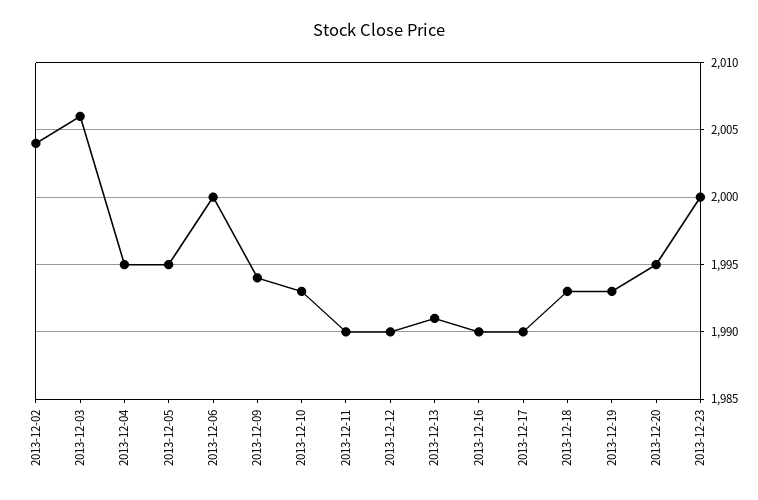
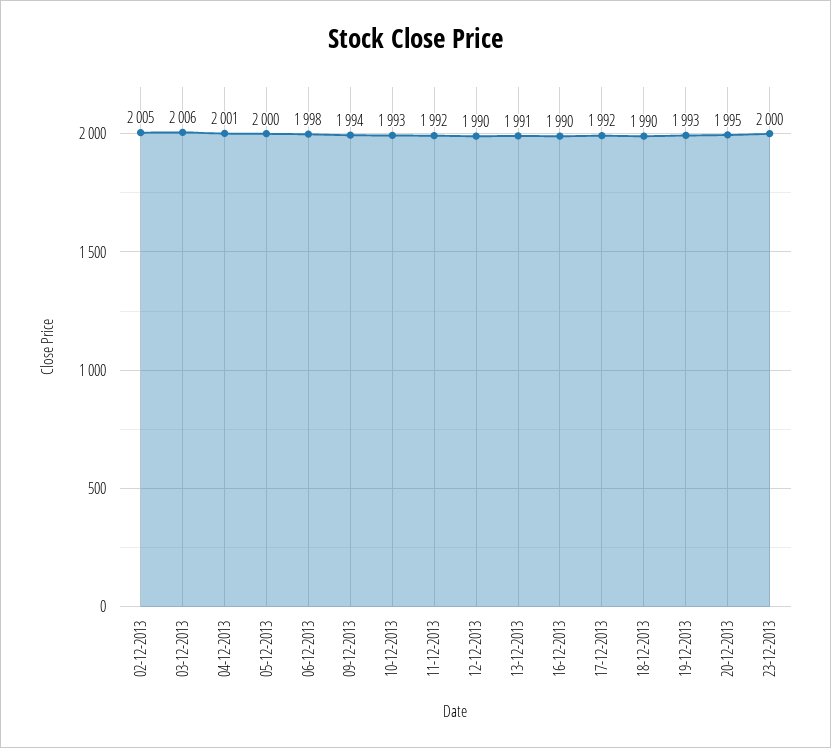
  {
-   "2013-12-02": 2004,
+   "2013-12-02": 2005,
    "2013-12-03": 2006,
-   "2013-12-04": 1995,
+   "2013-12-04": 2001,
-   "2013-12-05": 1995,
+   "2013-12-05": 2000,
-   "2013-12-06": 2000,
+   "2013-12-06": 1998,
    "2013-12-09": 1994,
    "2013-12-10": 1993,
-   "2013-12-11": 1990,
+   "2013-12-11": 1992,
    "2013-12-12": 1990,
    "2013-12-13": 1991,
    "2013-12-16": 1990,
-   "2013-12-17": 1990,
+   "2013-12-17": 1992,
-   "2013-12-18": 1993,
+   "2013-12-18": 1990,
    "2013-12-19": 1993,
    "2013-12-20": 1995,
    "2013-12-23": 2000
  }

